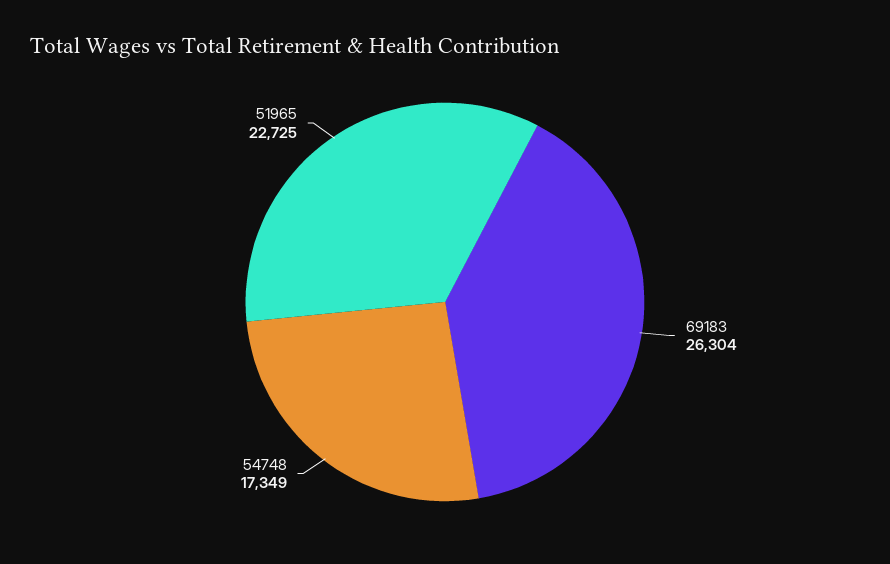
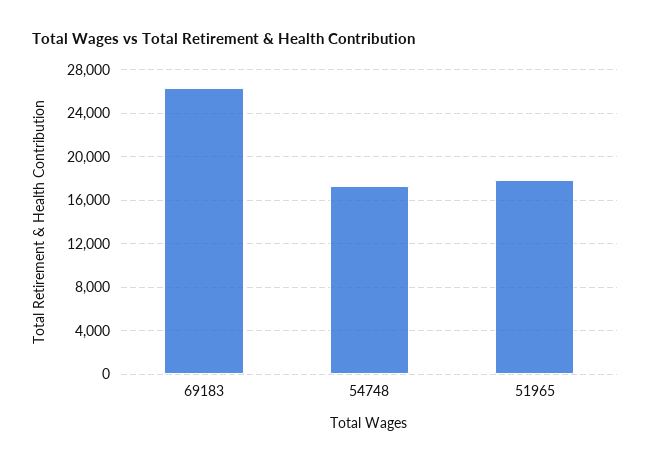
  {
    "69183": 26304,
    "54748": 17349,
-   "51965": 22725
+   "51965": 18000
  }

